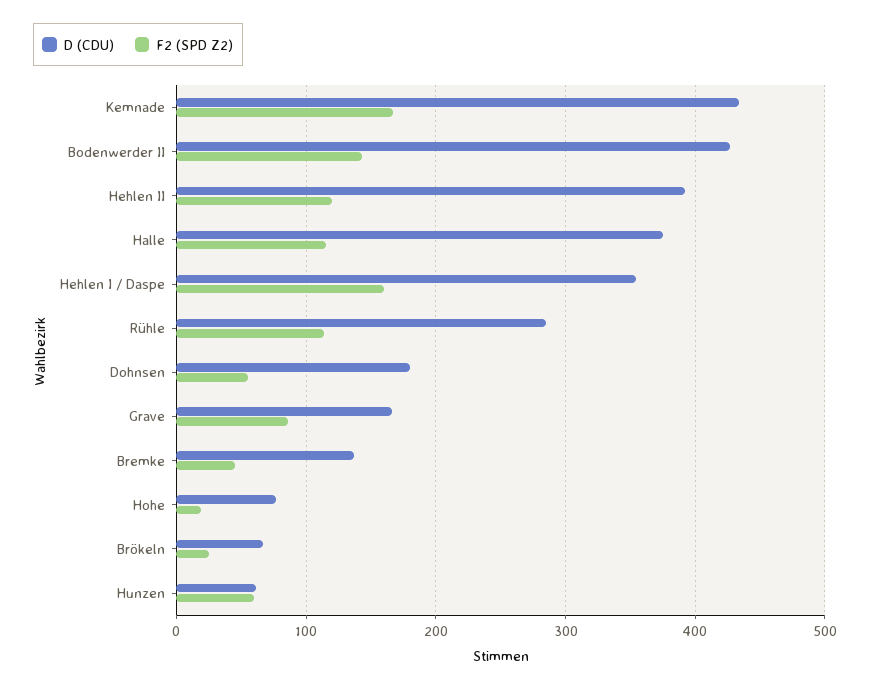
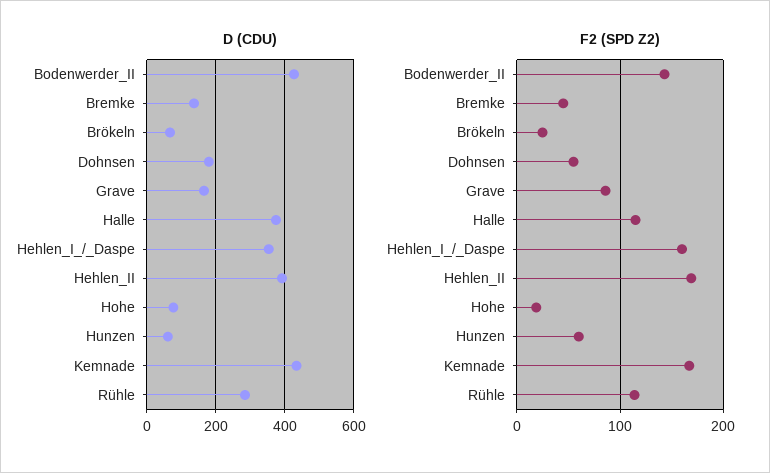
  {
    "D (CDU)": {
      "Kemnade": 430,
      "Bodenwerder II": 430,
      "Hehlen II": 390,
      "Halle": 380,
      "Hehlen I / Daspe": 350,
      "Rühle": 290,
      "Dohnsen": 180,
      "Grave": 170,
      "Bremke": 140,
      "Hohe": 80,
      "Brökeln": 70,
      "Hunzen": 60
    },
    "F2 (SPD Z2)": {
      "Kemnade": 170,
      "Bodenwerder II": 140,
-     "Hehlen II": 120,
+     "Hehlen II": 170,
      "Halle": 120,
      "Hehlen I / Daspe": 160,
      "Rühle": 110,
      "Dohnsen": 60,
      "Grave": 90,
      "Bremke": 50,
      "Hohe": 20,
      "Brökeln": 30,
      "Hunzen": 60
    }
  }

